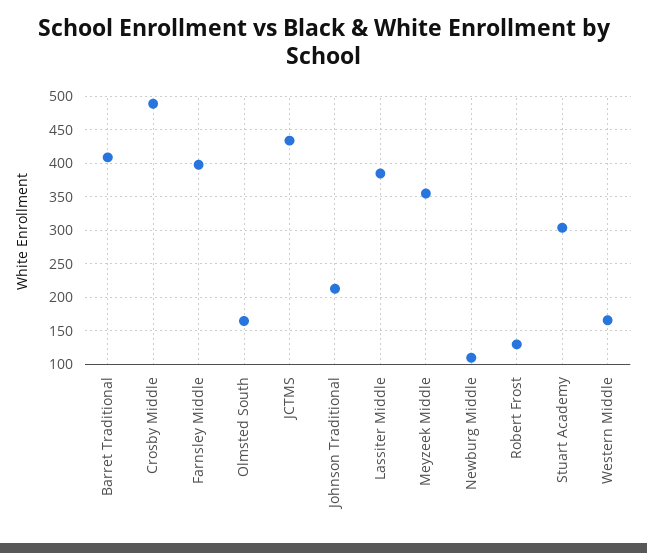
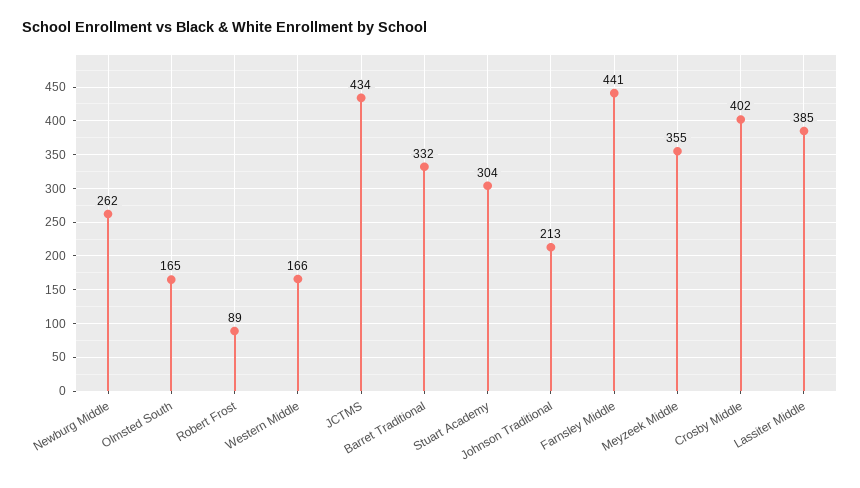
  {
-   "Barret Traditional": 410,
+   "Barret Traditional": 332,
-   "Crosby Middle": 490,
+   "Crosby Middle": 402,
-   "Farnsley Middle": 400,
+   "Farnsley Middle": 441,
    "Olmsted South": 165,
    "JCTMS": 434,
    "Johnson Traditional": 213,
    "Lassiter Middle": 385,
    "Meyzeek Middle": 355,
-   "Newburg Middle": 110,
+   "Newburg Middle": 262,
-   "Robert Frost": 130,
+   "Robert Frost": 89,
    "Stuart Academy": 304,
    "Western Middle": 166
  }

